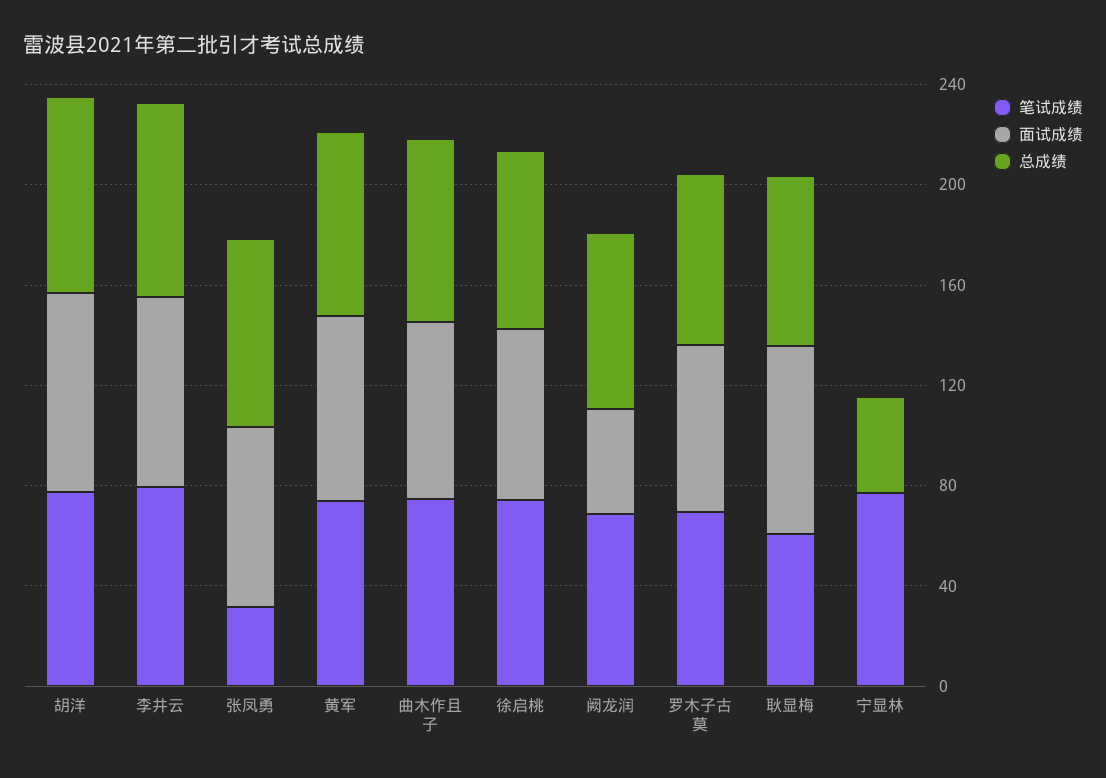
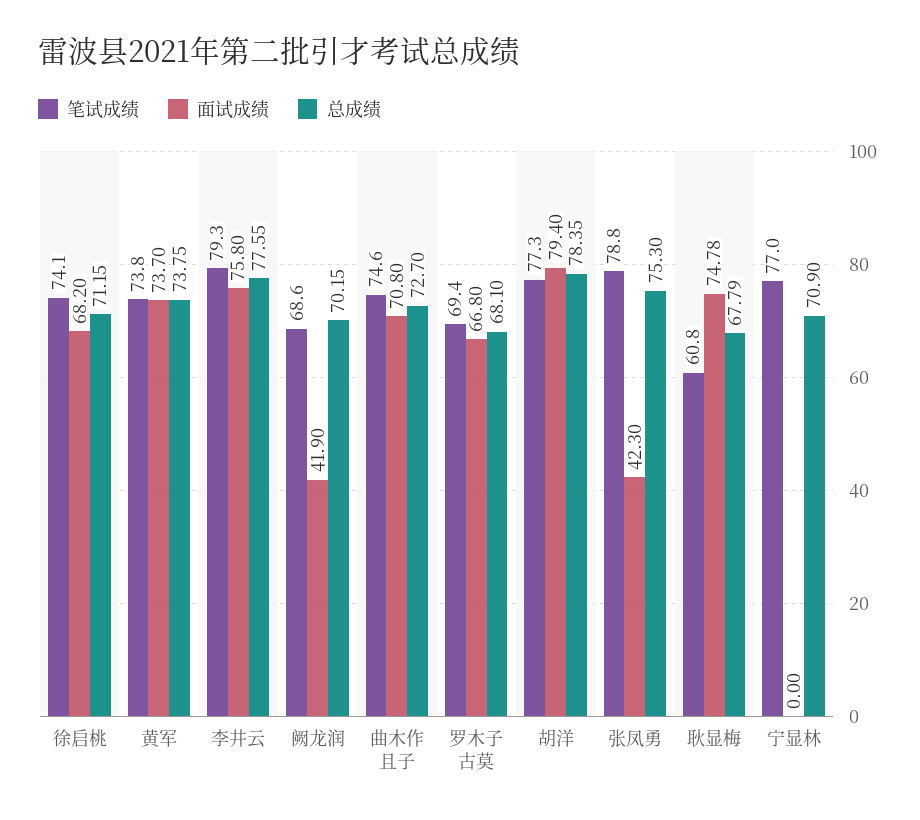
  {
    "笔试成绩": {
      "胡洋": 77.3,
      "李井云": 79.3,
-     "张凤勇": 30,
+     "张凤勇": 78.8,
      "黄军": 73.8,
      "曲木作且子": 74.6,
      "徐启桃": 74.1,
      "阙龙润": 68.6,
      "罗木子古莫": 69.4,
      "耿显梅": 60.8,
      "宁显林": 77
    },
    "面试成绩": {
      "胡洋": 79.4,
      "李井云": 75.8,
-     "张凤勇": 70,
+     "张凤勇": 42.3,
      "黄军": 73.7,
      "曲木作且子": 70.8,
      "徐启桃": 68.2,
      "阙龙润": 41.9,
      "罗木子古莫": 66.8,
      "耿显梅": 74.78,
      "宁显林": 0
    },
    "总成绩": {
      "胡洋": 78.35,
      "李井云": 77.55,
      "张凤勇": 75.3,
      "黄军": 73.75,
      "曲木作且子": 72.7,
      "徐启桃": 71.15,
      "阙龙润": 70.15,
      "罗木子古莫": 68.1,
      "耿显梅": 67.79,
-     "宁显林": 40
+     "宁显林": 70.9
    }
  }

